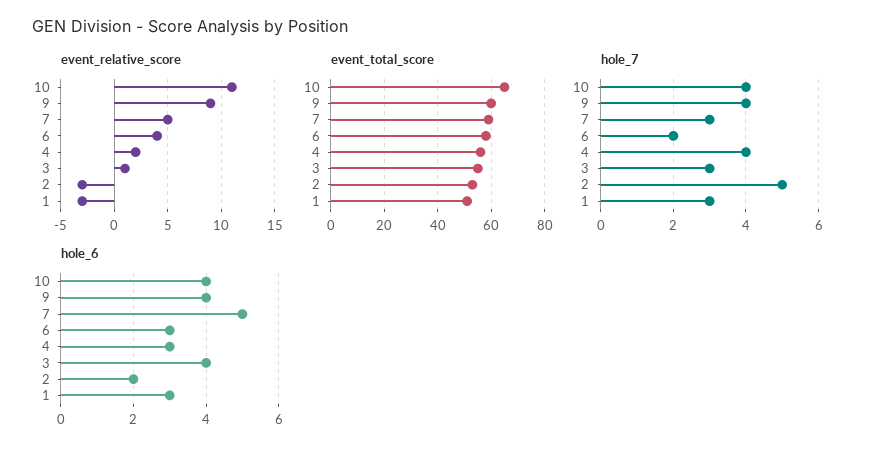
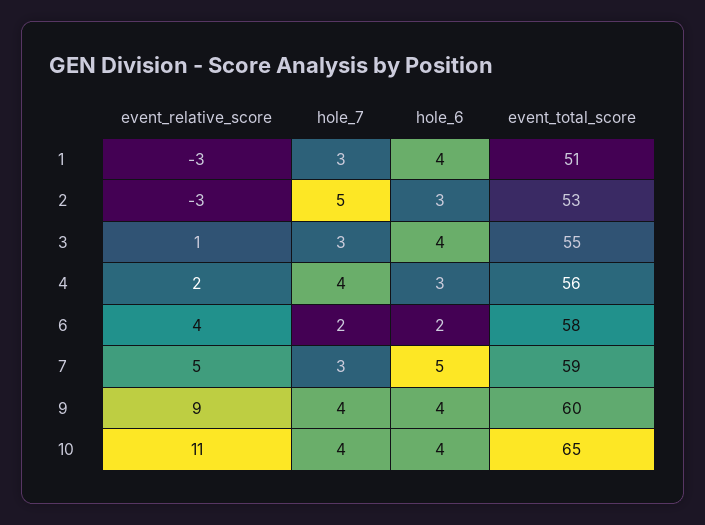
  {
    "event_relative_score": {
      "10": 11,
      "9": 9,
      "7": 5,
      "6": 4,
      "4": 2,
      "3": 1,
      "2": -3,
      "1": -3
    },
    "event_total_score": {
      "10": 65,
      "9": 60,
      "7": 59,
      "6": 58,
      "4": 56,
      "3": 55,
      "2": 53,
      "1": 51
    },
    "hole_7": {
      "10": 4,
      "9": 4,
      "7": 3,
      "6": 2,
      "4": 4,
      "3": 3,
      "2": 5,
      "1": 3
    },
    "hole_6": {
      "10": 4,
      "9": 4,
      "7": 5,
-     "6": 3,
+     "6": 2,
      "4": 3,
      "3": 4,
-     "2": 2,
+     "2": 3,
-     "1": 3
+     "1": 4
    }
  }

